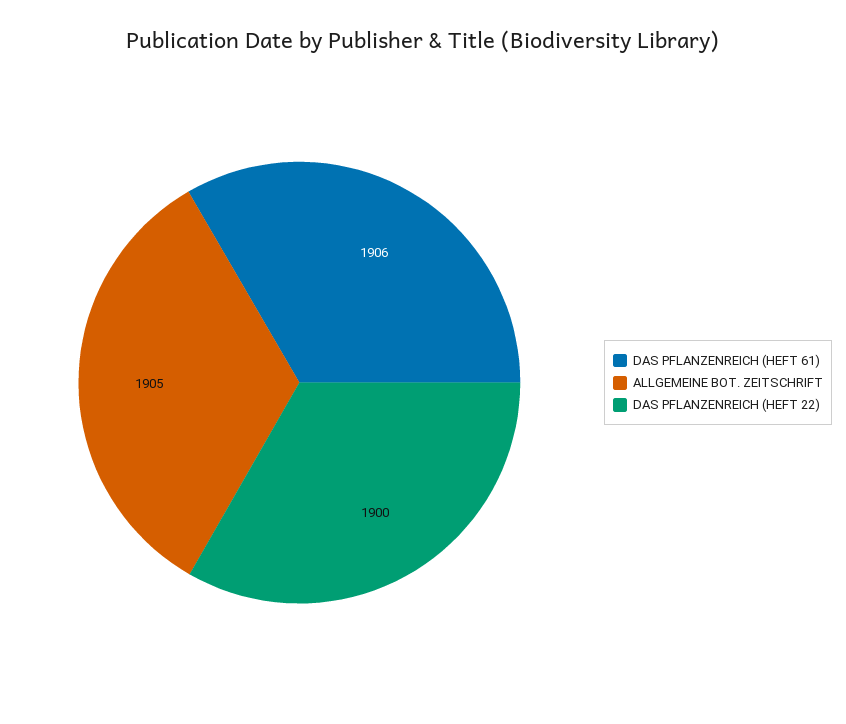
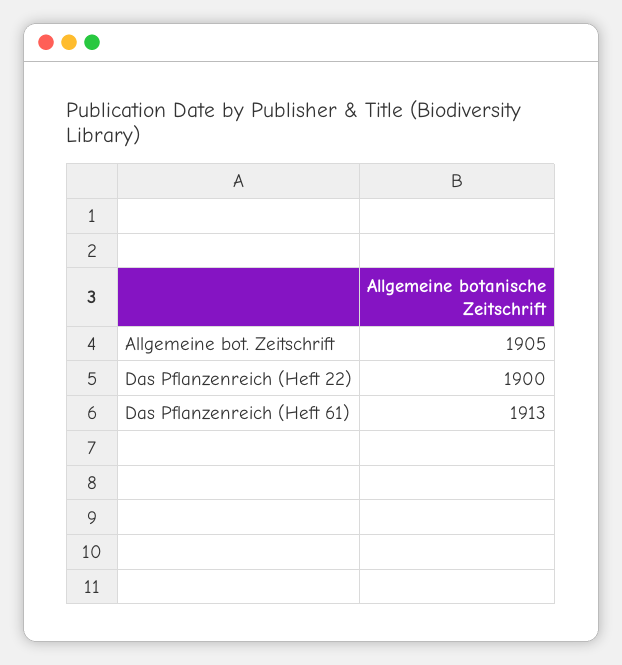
  {
-   "DAS PFLANZENREICH (HEFT 61)": 1906,
+   "DAS PFLANZENREICH (HEFT 61)": 1913,
    "ALLGEMEINE BOT. ZEITSCHRIFT": 1905,
    "DAS PFLANZENREICH (HEFT 22)": 1900
  }

